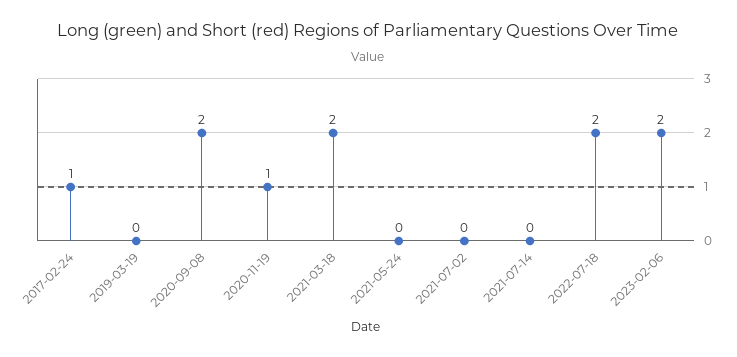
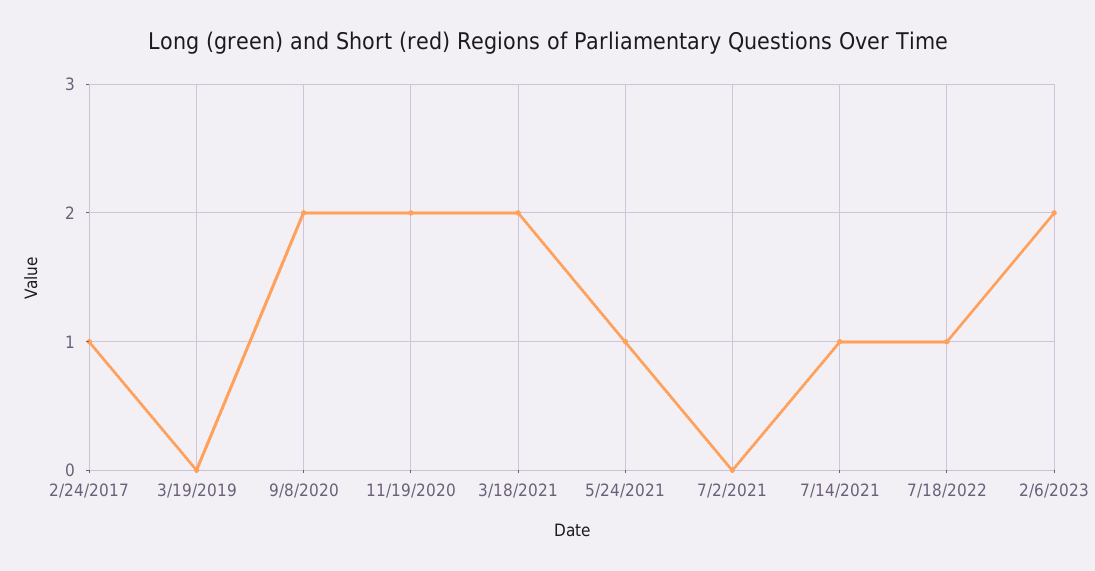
  {
    "2017-02-24": 1,
    "2019-03-19": 0,
    "2020-09-08": 2,
-   "2020-11-19": 1,
+   "2020-11-19": 2,
    "2021-03-18": 2,
-   "2021-05-24": 0,
+   "2021-05-24": 1,
    "2021-07-02": 0,
-   "2021-07-14": 0,
+   "2021-07-14": 1,
-   "2022-07-18": 2,
+   "2022-07-18": 1,
    "2023-02-06": 2
  }

